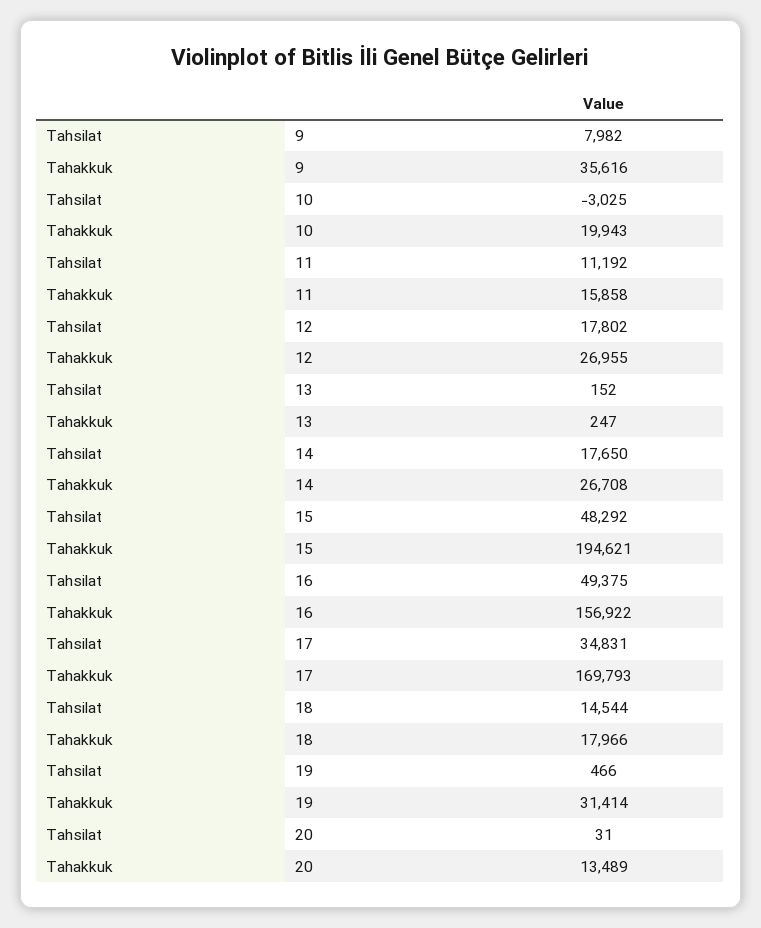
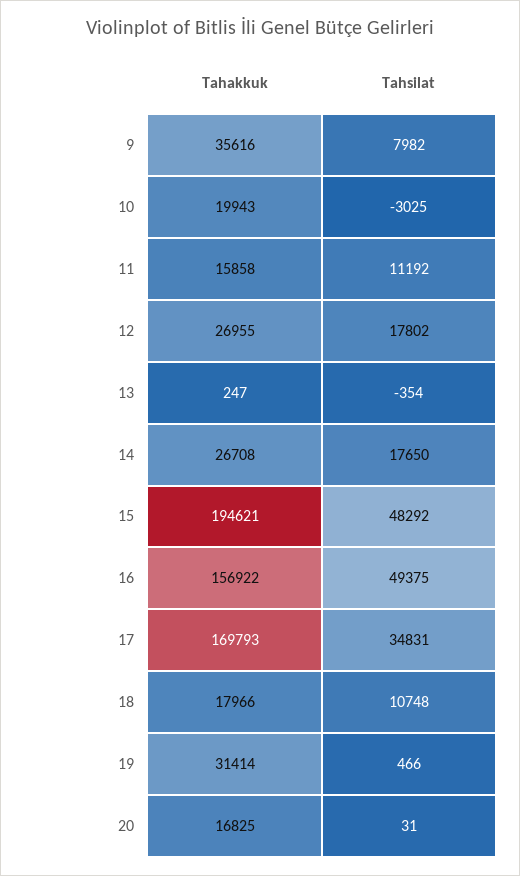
  {
    "Tahsilat": {
      "9": 7982,
      "10": -3025,
      "11": 11192,
      "12": 17802,
-     "13": 152,
+     "13": -354,
      "14": 17650,
      "15": 48292,
      "16": 49375,
      "17": 34831,
-     "18": 14544,
+     "18": 10748,
      "19": 466,
      "20": 31
    },
    "Tahakkuk": {
      "9": 35616,
      "10": 19943,
      "11": 15858,
      "12": 26955,
      "13": 247,
      "14": 26708,
      "15": 194621,
      "16": 156922,
      "17": 169793,
      "18": 17966,
      "19": 31414,
-     "20": 13489
+     "20": 16825
    }
  }

